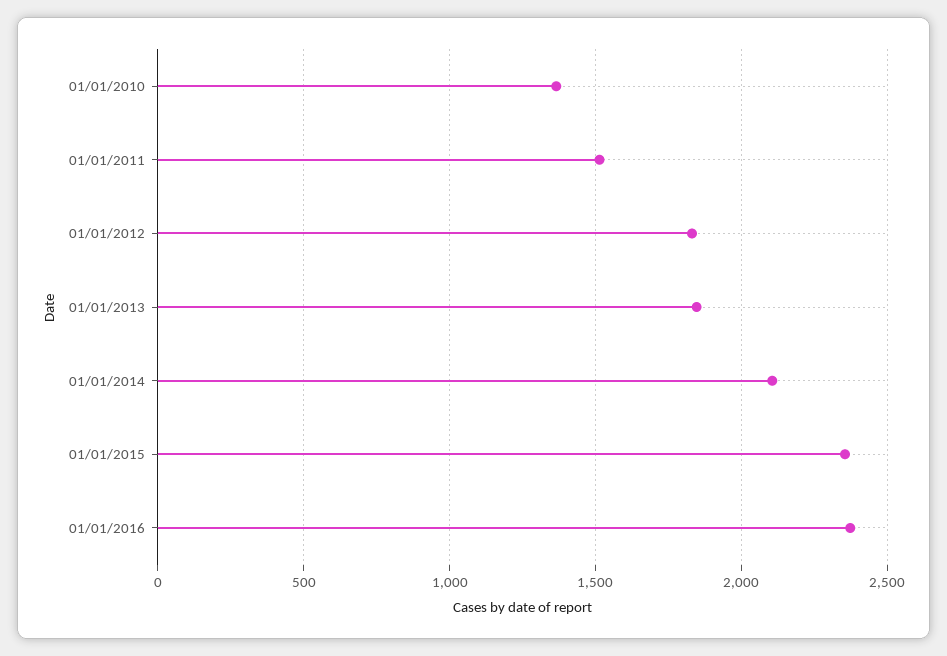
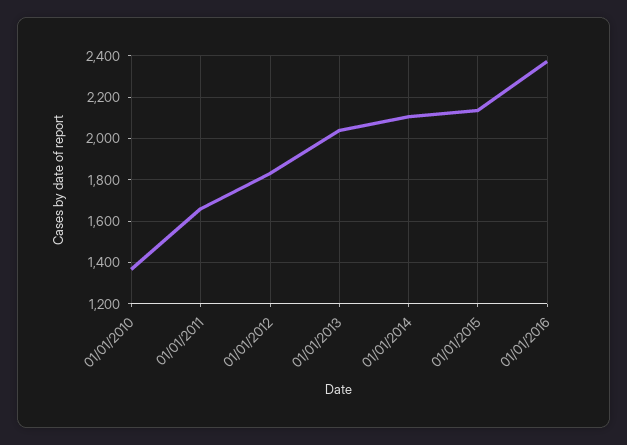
  {
    "01/01/2010": 1350,
-   "01/01/2011": 1500,
+   "01/01/2011": 1650,
    "01/01/2012": 1850,
-   "01/01/2013": 1850,
+   "01/01/2013": 2050,
    "01/01/2014": 2100,
-   "01/01/2015": 2350,
+   "01/01/2015": 2150,
    "01/01/2016": 2350
  }

